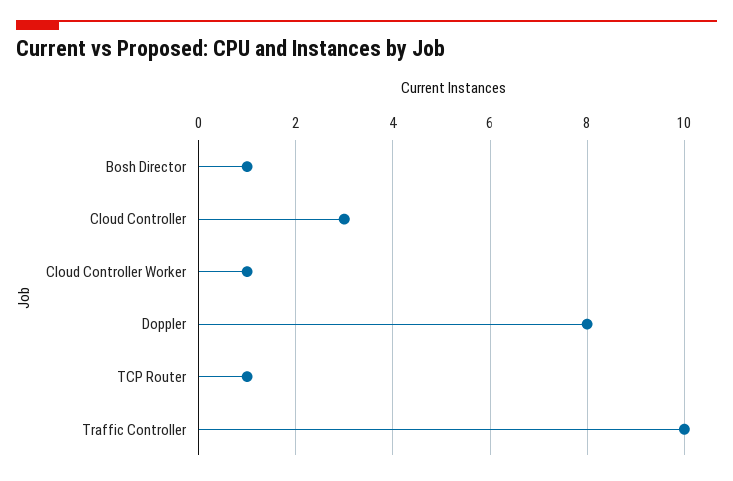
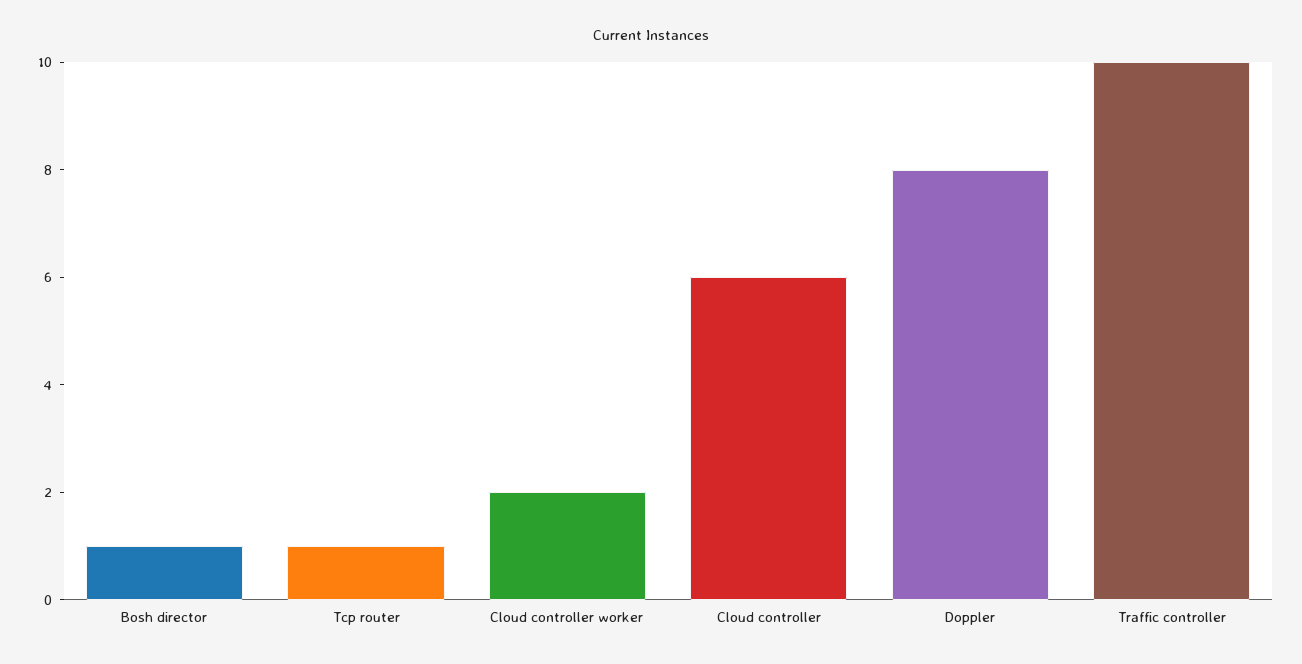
  {
    "Bosh Director": 1,
-   "Cloud Controller": 3,
+   "Cloud Controller": 6,
-   "Cloud Controller Worker": 1,
+   "Cloud Controller Worker": 2,
    "Doppler": 8,
    "TCP Router": 1,
    "Traffic Controller": 10
  }

